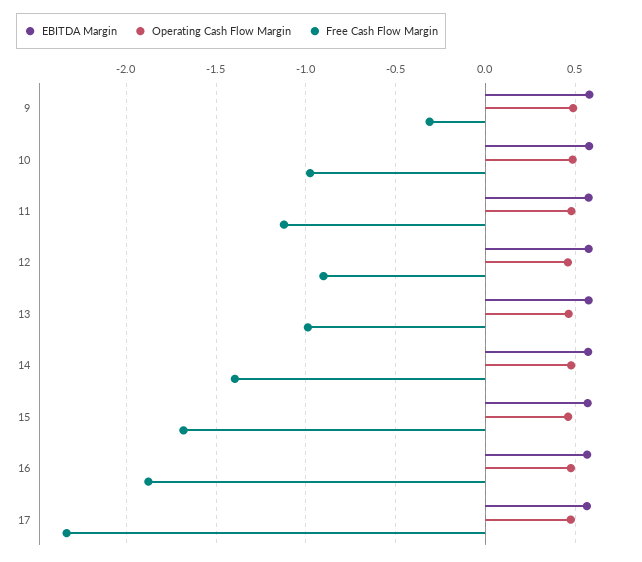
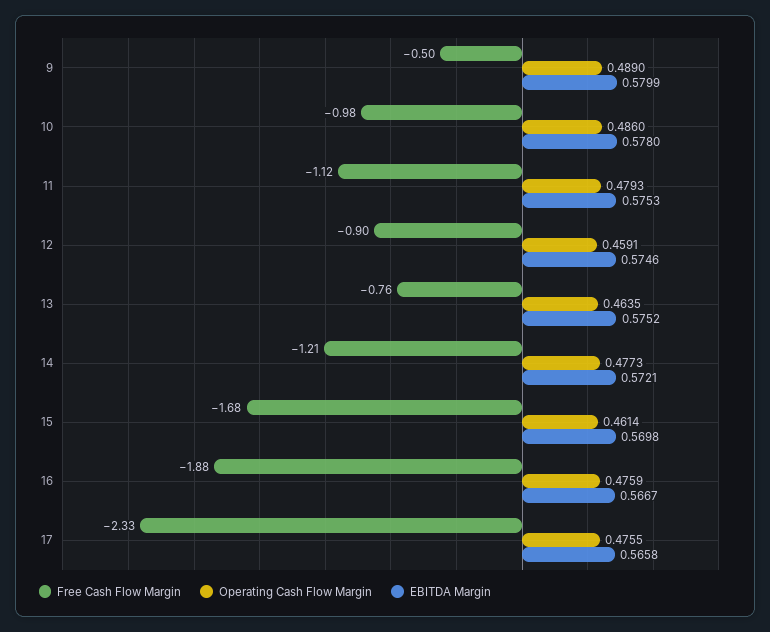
  {
    "EBITDA Margin": {
      "9": 0.5799,
      "10": 0.578,
      "11": 0.5753,
      "12": 0.5746,
      "13": 0.5752,
      "14": 0.5721,
      "15": 0.5698,
      "16": 0.5667,
      "17": 0.5658
    },
    "Operating Cash Flow Margin": {
      "9": 0.489,
      "10": 0.486,
      "11": 0.4793,
      "12": 0.4591,
      "13": 0.4635,
      "14": 0.4773,
      "15": 0.4614,
      "16": 0.4759,
      "17": 0.4755
    },
    "Free Cash Flow Margin": {
-     "9": -0.3,
+     "9": -0.5,
      "10": -0.98,
      "11": -1.12,
      "12": -0.9,
-     "13": -1,
+     "13": -0.76,
-     "14": -1.4,
+     "14": -1.21,
      "15": -1.68,
      "16": -1.88,
      "17": -2.33
    }
  }

